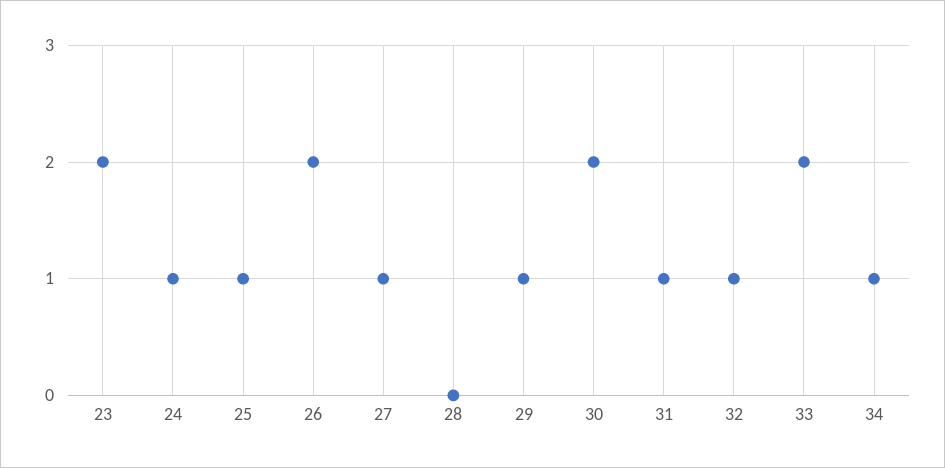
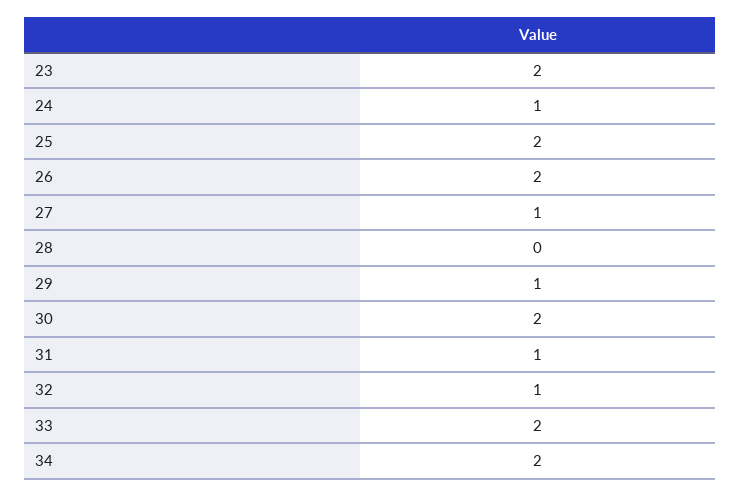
  {
    "23": 2,
    "24": 1,
-   "25": 1,
+   "25": 2,
    "26": 2,
    "27": 1,
    "28": 0,
    "29": 1,
    "30": 2,
    "31": 1,
    "32": 1,
    "33": 2,
-   "34": 1
+   "34": 2
  }

